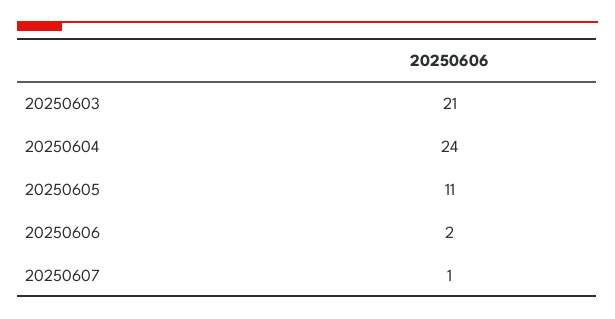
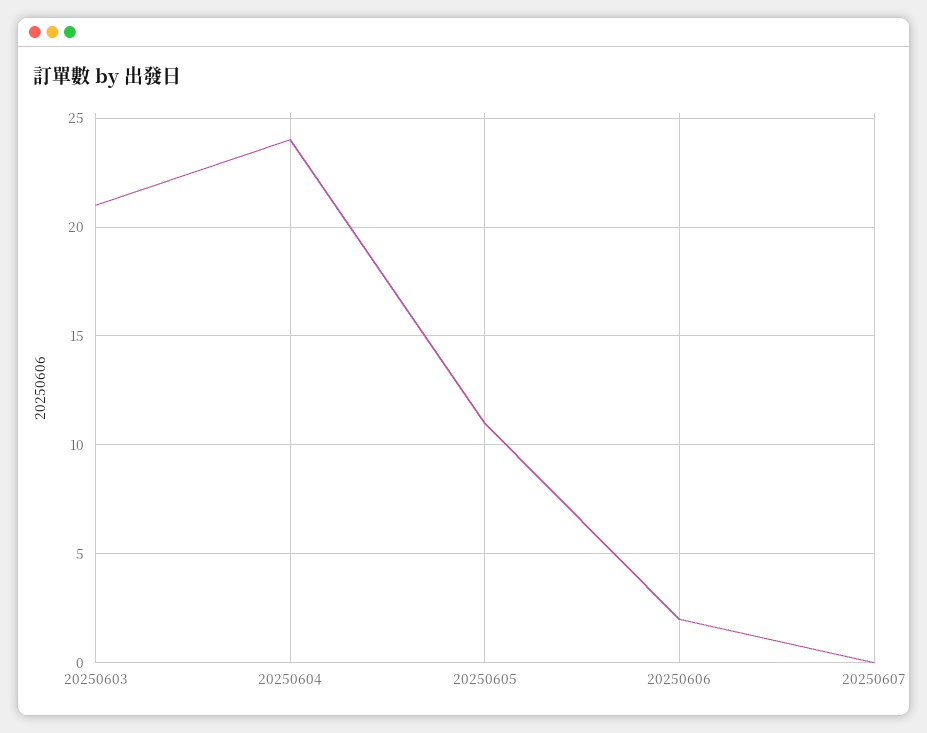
  {
    "20250603": 21,
    "20250604": 24,
    "20250605": 11,
    "20250606": 2,
-   "20250607": 1
+   "20250607": 0
  }

